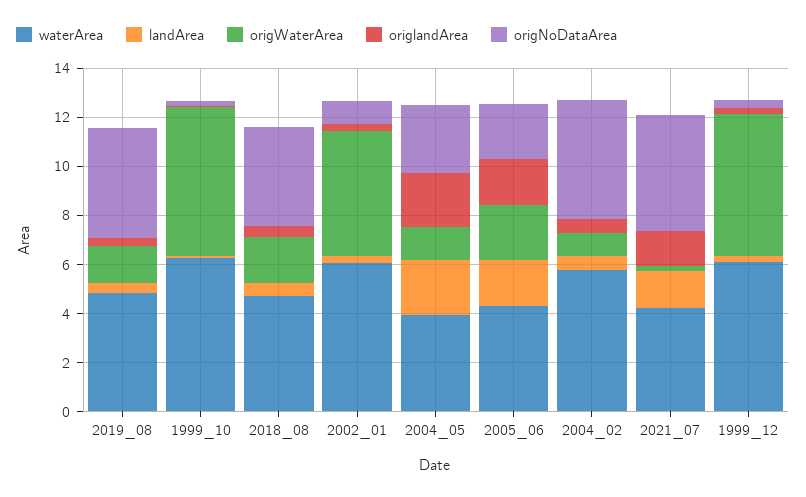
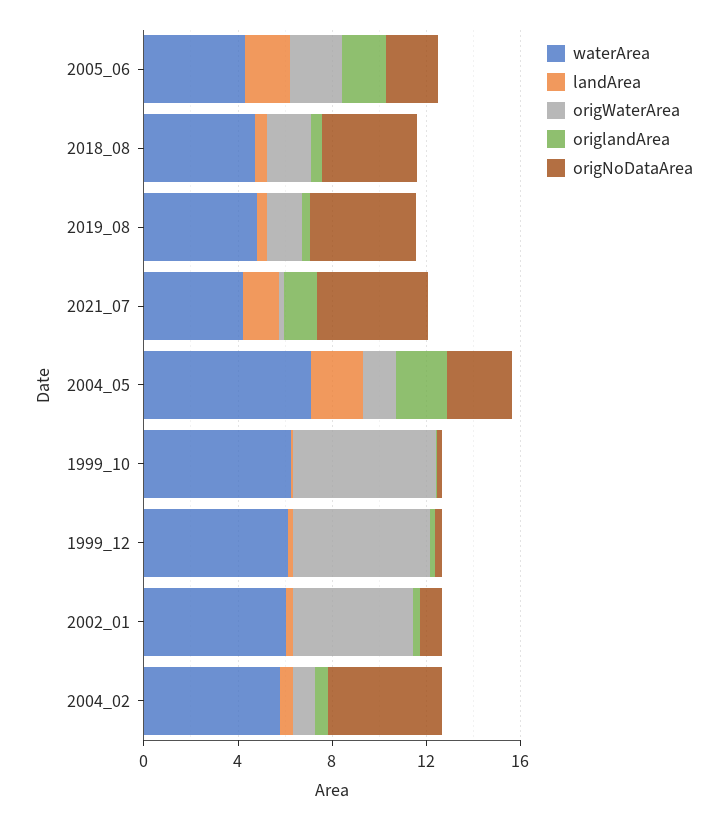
  {
    "waterArea": {
      "2019_08": 5,
      "1999_10": 6.5,
      "2018_08": 4.5,
      "2002_01": 6,
-     "2004_05": 4,
+     "2004_05": 7,
      "2005_06": 4.5,
      "2004_02": 6,
      "2021_07": 4,
      "1999_12": 6
    },
    "landArea": {
      "2019_08": 0.5,
      "1999_10": 0,
      "2018_08": 0.5,
      "2002_01": 0.5,
      "2004_05": 2,
      "2005_06": 2,
      "2004_02": 0.5,
      "2021_07": 1.5,
      "1999_12": 0
    },
    "origWaterArea": {
      "2019_08": 1.5,
      "1999_10": 6,
      "2018_08": 2,
      "2002_01": 5,
      "2004_05": 1.5,
      "2005_06": 2,
      "2004_02": 1,
      "2021_07": 0,
      "1999_12": 6
    },
    "origlandArea": {
      "2019_08": 0.5,
      "1999_10": 0,
      "2018_08": 0.5,
      "2002_01": 0.5,
      "2004_05": 2,
      "2005_06": 2,
      "2004_02": 0.5,
      "2021_07": 1.5,
      "1999_12": 0
    },
    "origNoDataArea": {
      "2019_08": 4.5,
      "1999_10": 0,
      "2018_08": 4,
      "2002_01": 1,
      "2004_05": 3,
      "2005_06": 2,
      "2004_02": 5,
      "2021_07": 4.5,
      "1999_12": 0.5
    }
  }

